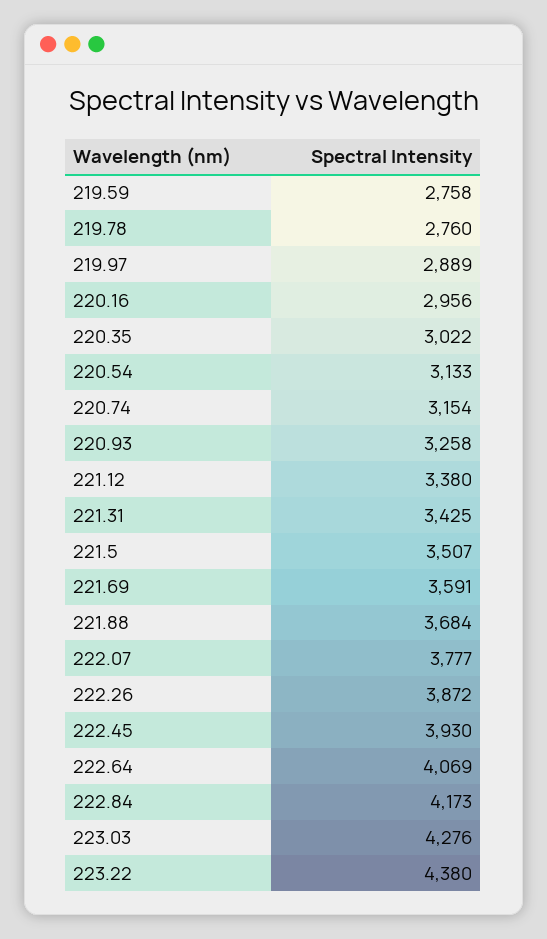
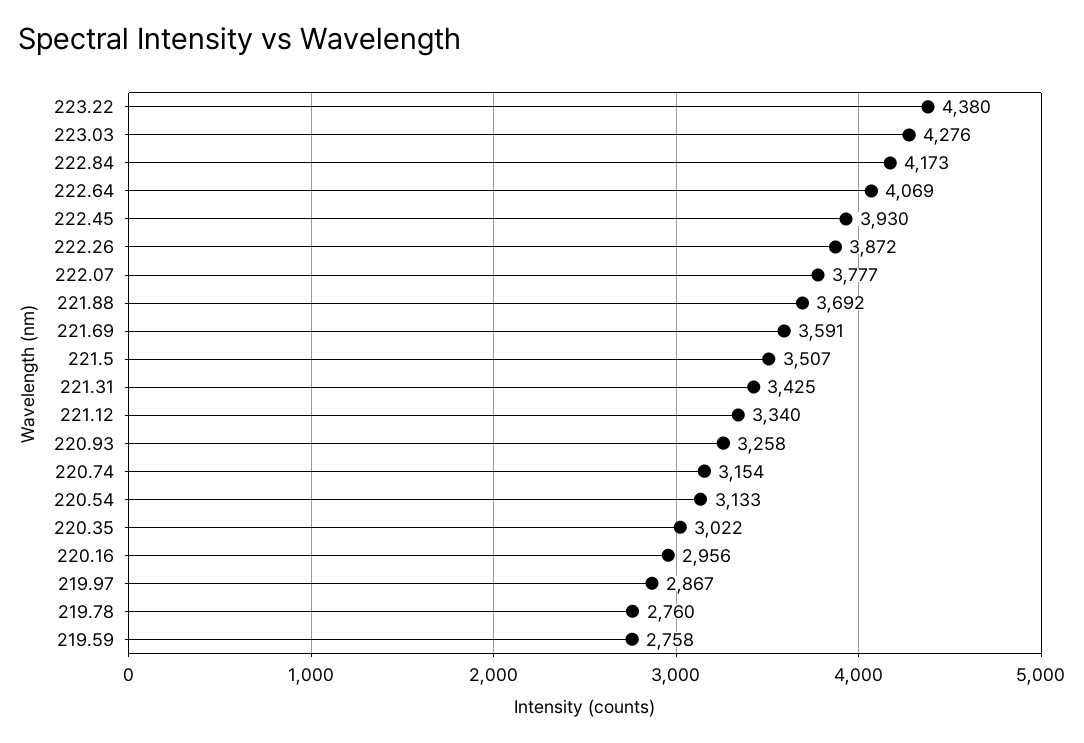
  {
    "219.59": 2758,
    "219.78": 2760,
-   "219.97": 2889,
+   "219.97": 2867,
    "220.16": 2956,
    "220.35": 3022,
    "220.54": 3133,
    "220.74": 3154,
    "220.93": 3258,
-   "221.12": 3380,
+   "221.12": 3340,
    "221.31": 3425,
    "221.5": 3507,
    "221.69": 3591,
-   "221.88": 3684,
+   "221.88": 3692,
    "222.07": 3777,
    "222.26": 3872,
    "222.45": 3930,
    "222.64": 4069,
    "222.84": 4173,
    "223.03": 4276,
    "223.22": 4380
  }

